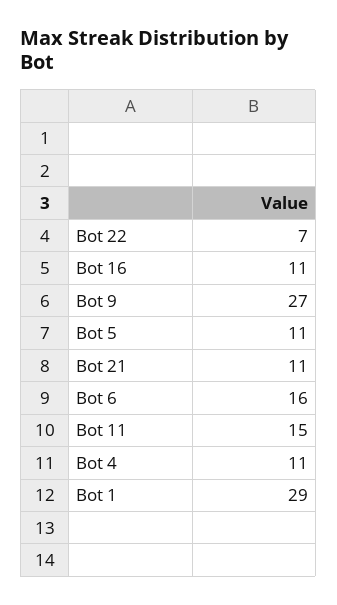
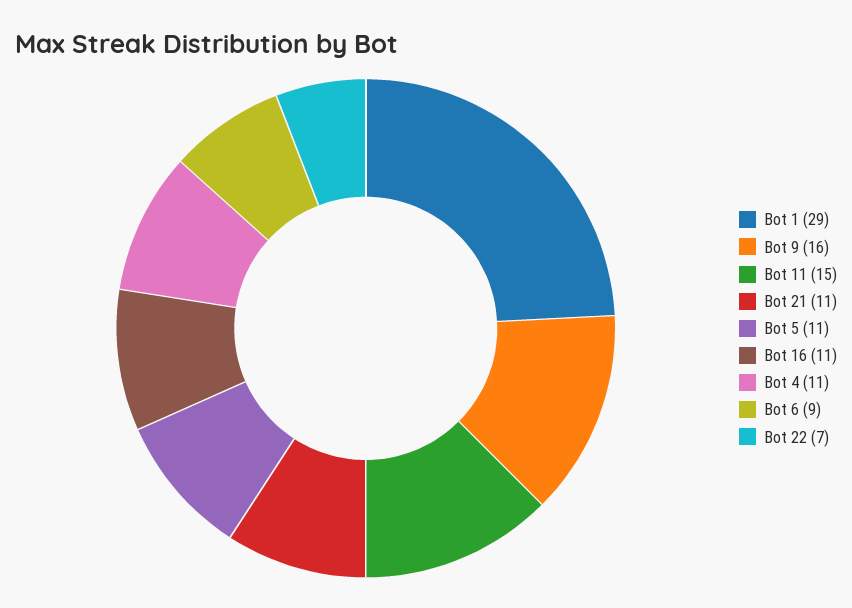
  {
    "Bot 22": 7,
    "Bot 16": 11,
-   "Bot 9": 27,
+   "Bot 9": 16,
    "Bot 5": 11,
    "Bot 21": 11,
-   "Bot 6": 16,
+   "Bot 6": 9,
    "Bot 11": 15,
    "Bot 4": 11,
    "Bot 1": 29
  }

